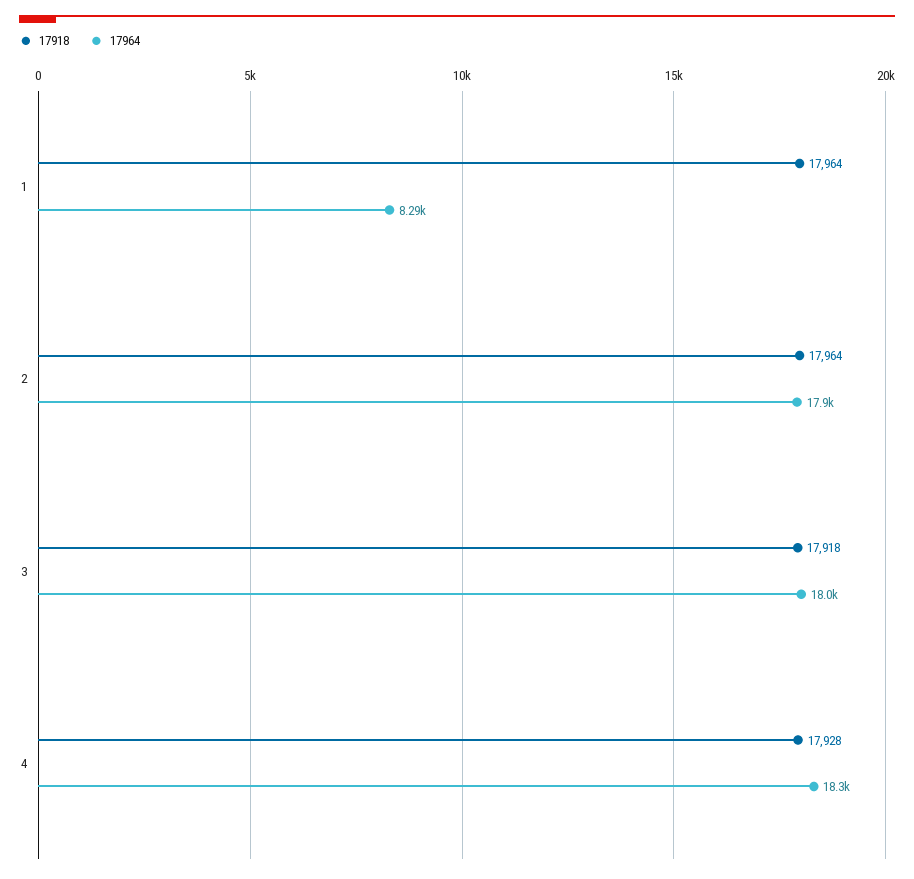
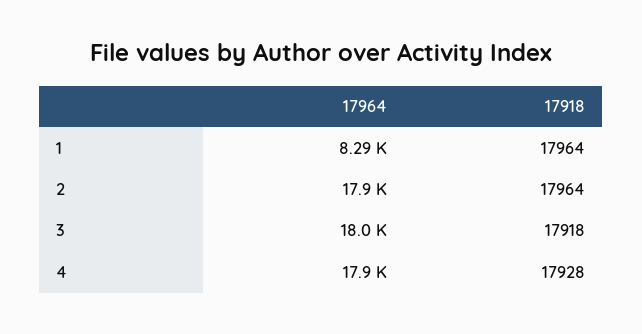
  {
    "17918": {
      "1": 17964,
      "2": 17964,
      "3": 17918,
      "4": 17928
    },
    "17964": {
      "1": 8290,
      "2": 17900,
      "3": 18000,
-     "4": 18300
+     "4": 17900
    }
  }

